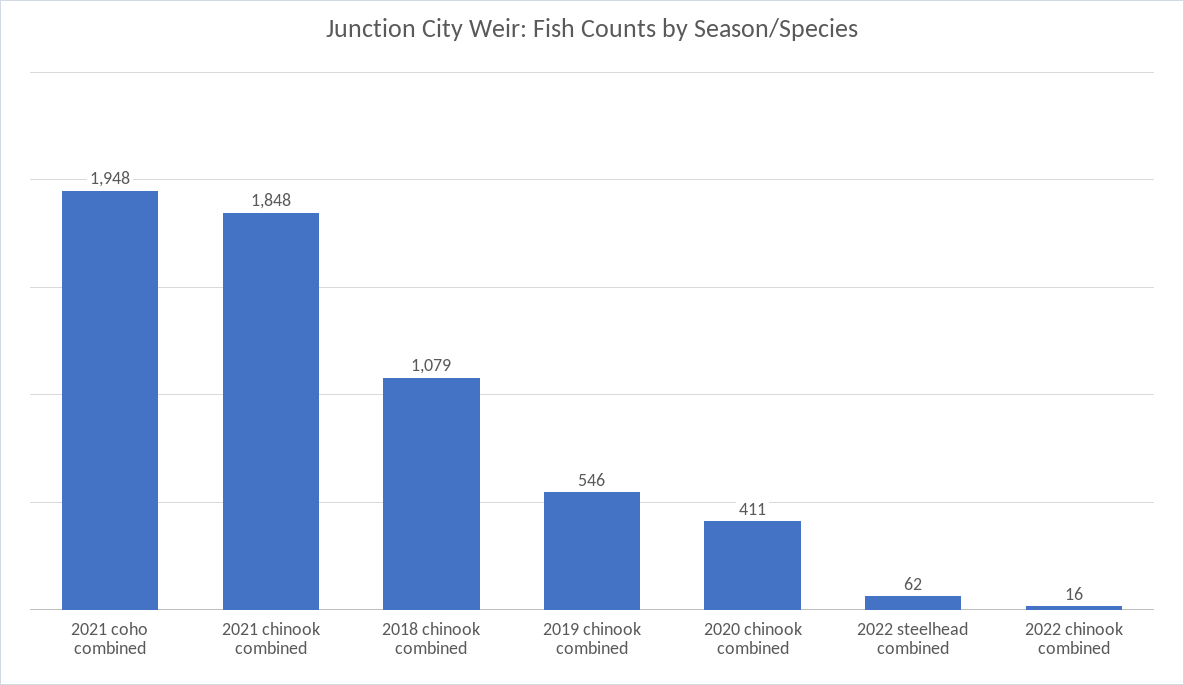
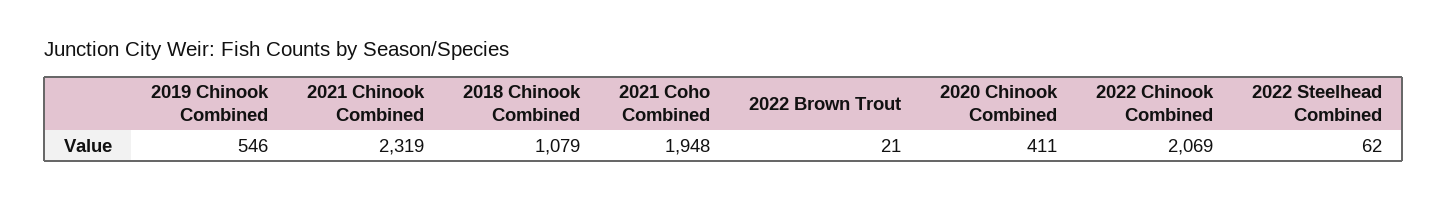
  {
    "2021 coho combined": 1948,
-   "2021 chinook combined": 1848,
+   "2021 chinook combined": 2319,
    "2018 chinook combined": 1079,
    "2019 chinook combined": 546,
    "2020 chinook combined": 411,
    "2022 steelhead combined": 62,
-   "2022 chinook combined": 16
+   "2022 chinook combined": 2069,
+   "2022 Brown Trout": 21
  }

